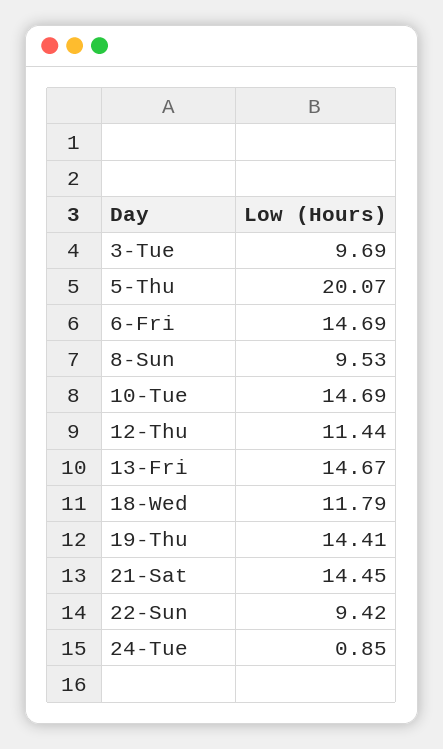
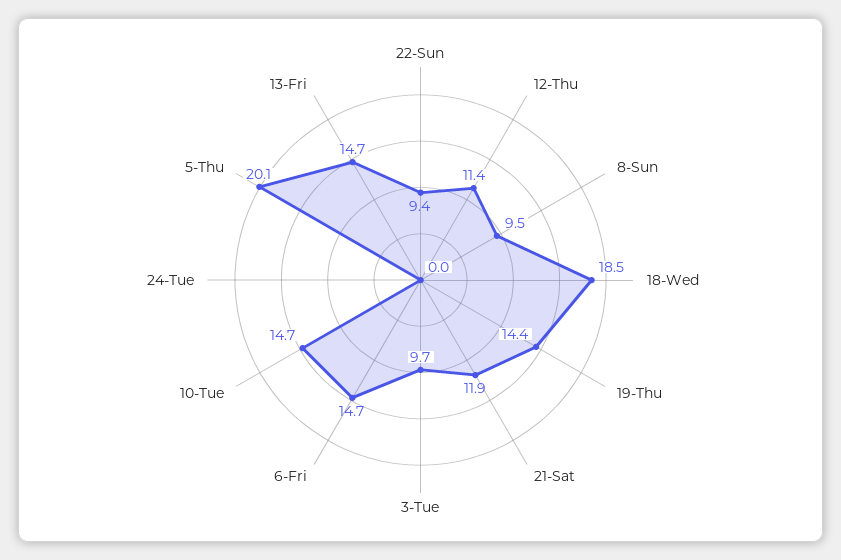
  {
    "3-Tue": 9.69,
    "5-Thu": 20.07,
    "6-Fri": 14.69,
    "8-Sun": 9.53,
    "10-Tue": 14.69,
    "12-Thu": 11.44,
    "13-Fri": 14.67,
-   "18-Wed": 11.79,
+   "18-Wed": 18.5,
    "19-Thu": 14.41,
-   "21-Sat": 14.45,
+   "21-Sat": 11.9,
    "22-Sun": 9.42,
-   "24-Tue": 0.85
+   "24-Tue": 0
  }

